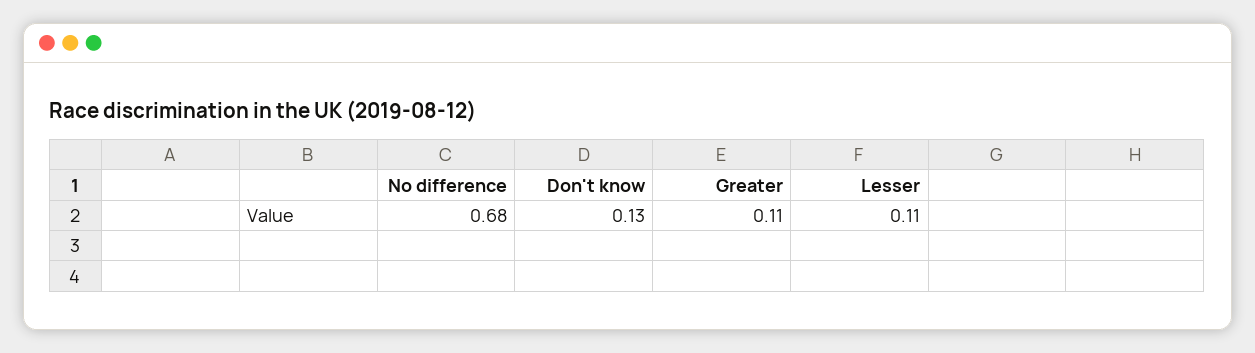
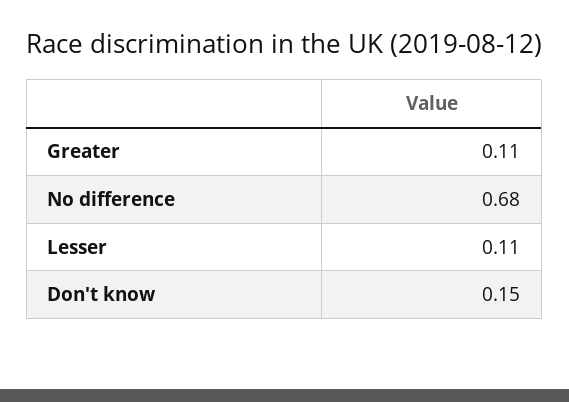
  {
    "No difference": 0.68,
-   "Don't know": 0.13,
+   "Don't know": 0.15,
    "Greater": 0.11,
    "Lesser": 0.11
  }

